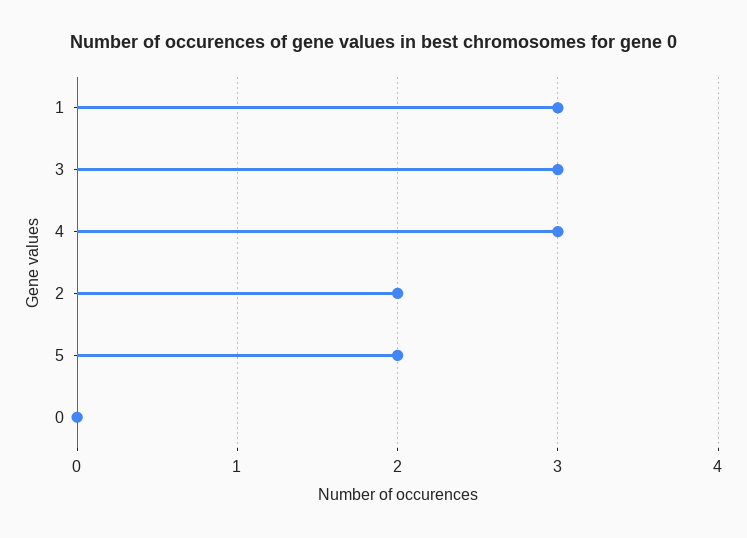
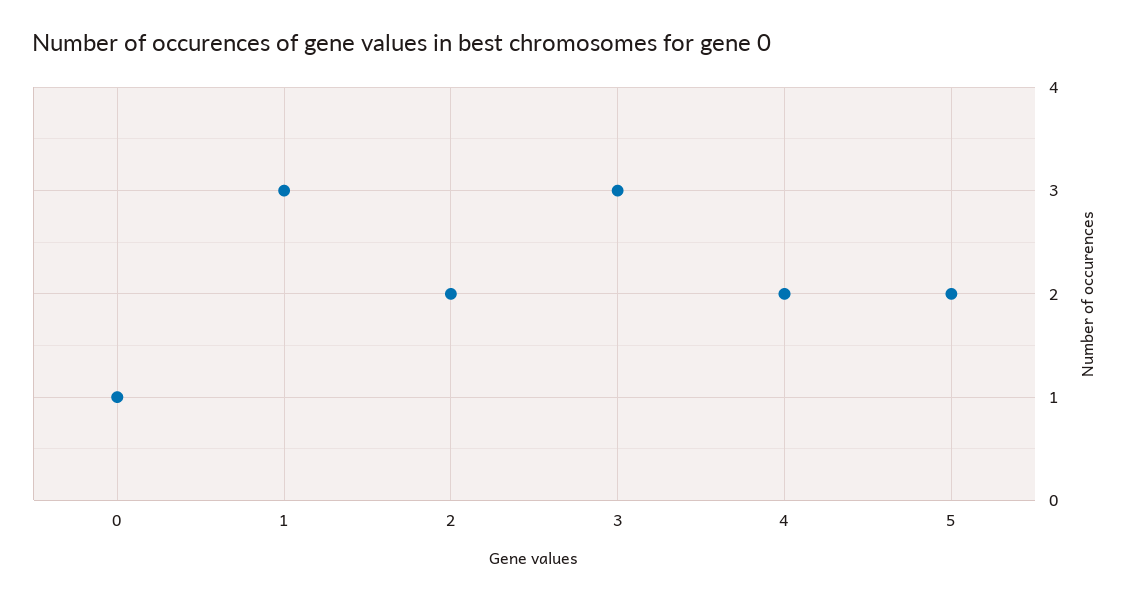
  {
    "1": 3,
    "3": 3,
-   "4": 3,
+   "4": 2,
    "2": 2,
    "5": 2,
-   "0": 0
+   "0": 1
  }

